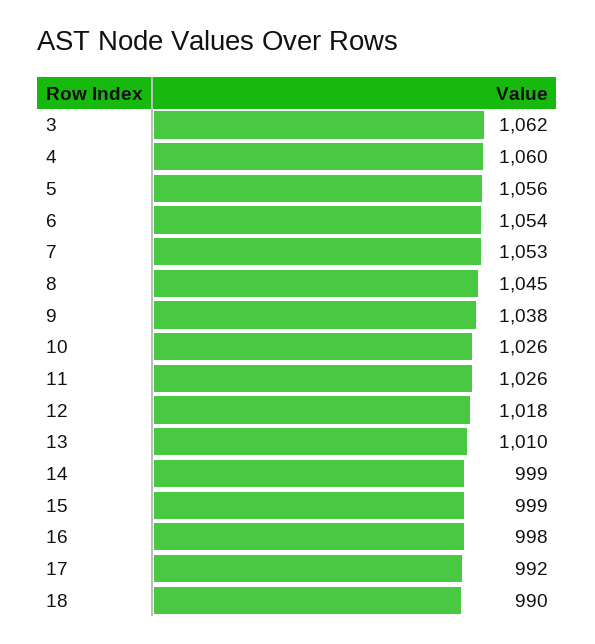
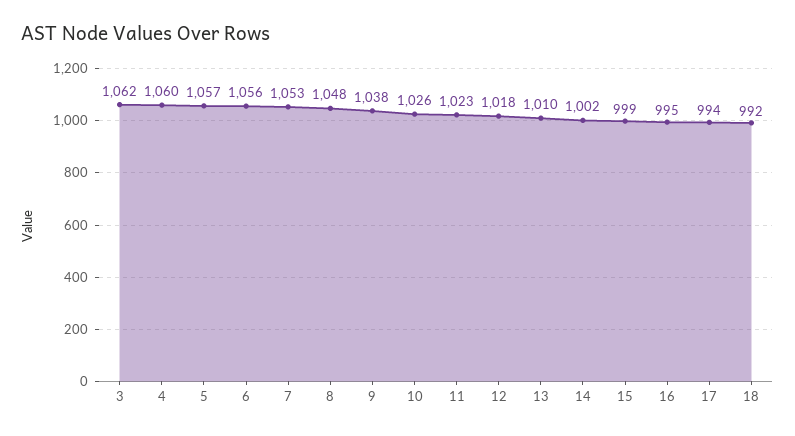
  {
    "3": 1062,
    "4": 1060,
-   "5": 1056,
+   "5": 1057,
-   "6": 1054,
+   "6": 1056,
    "7": 1053,
-   "8": 1045,
+   "8": 1048,
    "9": 1038,
    "10": 1026,
-   "11": 1026,
+   "11": 1023,
    "12": 1018,
    "13": 1010,
-   "14": 999,
+   "14": 1002,
    "15": 999,
-   "16": 998,
+   "16": 995,
-   "17": 992,
+   "17": 994,
-   "18": 990
+   "18": 992
  }

